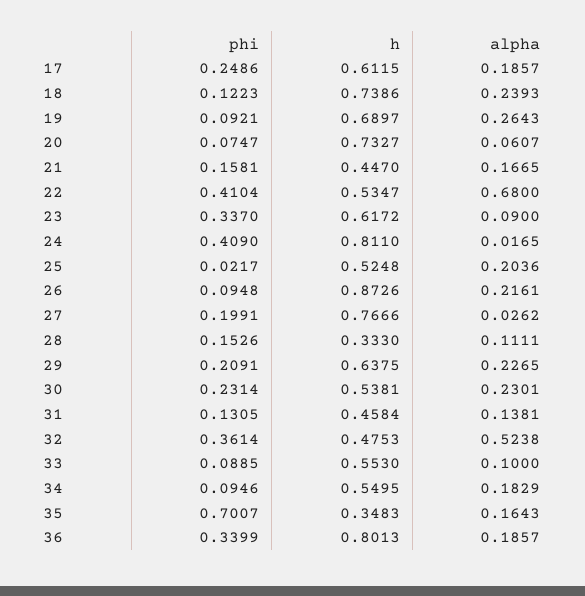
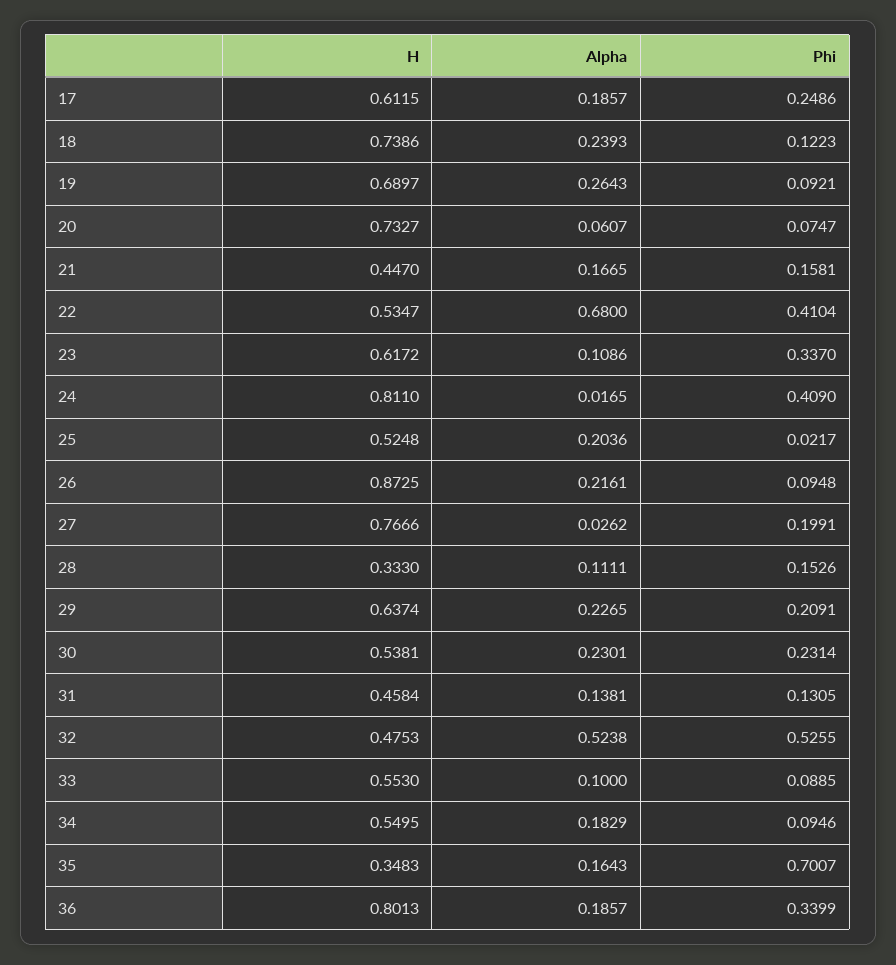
  {
    "phi": {
      "17": 0.2486,
      "18": 0.1223,
      "19": 0.0921,
      "20": 0.0747,
      "21": 0.1581,
      "22": 0.4104,
      "23": 0.337,
      "24": 0.409,
      "25": 0.0217,
      "26": 0.0948,
      "27": 0.1991,
      "28": 0.1526,
      "29": 0.2091,
      "30": 0.2314,
      "31": 0.1305,
-     "32": 0.3614,
+     "32": 0.5255,
      "33": 0.0885,
      "34": 0.0946,
      "35": 0.7007,
      "36": 0.3399
    },
    "h": {
      "17": 0.6115,
      "18": 0.7386,
      "19": 0.6897,
      "20": 0.7327,
      "21": 0.447,
      "22": 0.5347,
      "23": 0.6172,
      "24": 0.811,
      "25": 0.5248,
-     "26": 0.8726,
+     "26": 0.8725,
      "27": 0.7666,
      "28": 0.333,
-     "29": 0.6375,
+     "29": 0.6374,
      "30": 0.5381,
      "31": 0.4584,
      "32": 0.4753,
      "33": 0.553,
      "34": 0.5495,
      "35": 0.3483,
      "36": 0.8013
    },
    "alpha": {
      "17": 0.1857,
      "18": 0.2393,
      "19": 0.2643,
      "20": 0.0607,
      "21": 0.1665,
      "22": 0.68,
-     "23": 0.09,
+     "23": 0.1086,
      "24": 0.0165,
      "25": 0.2036,
      "26": 0.2161,
      "27": 0.0262,
      "28": 0.1111,
      "29": 0.2265,
      "30": 0.2301,
      "31": 0.1381,
      "32": 0.5238,
      "33": 0.1,
      "34": 0.1829,
      "35": 0.1643,
      "36": 0.1857
    }
  }

